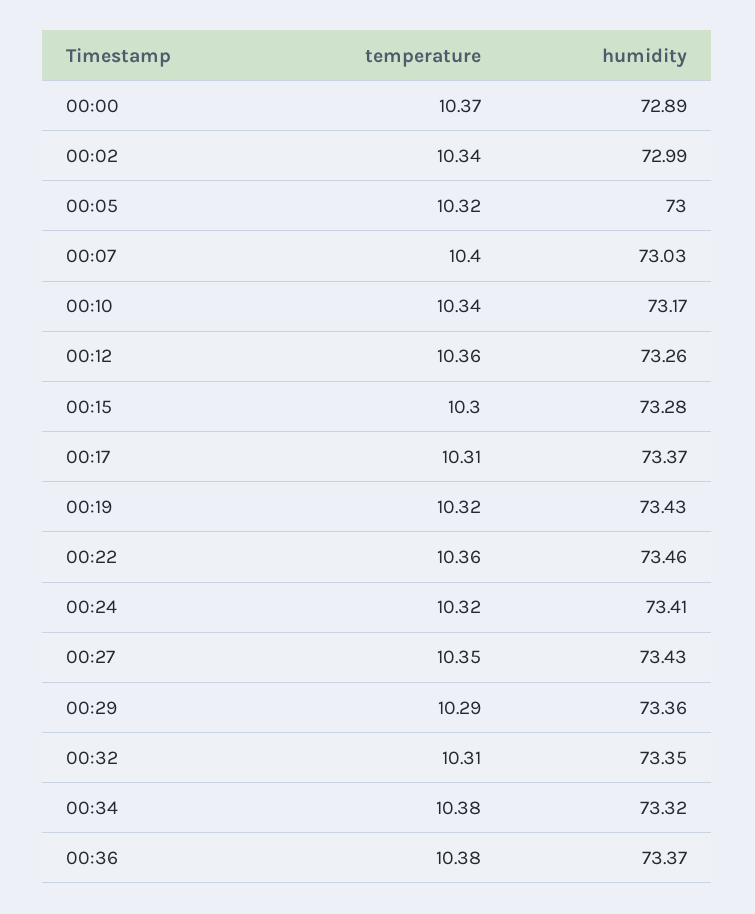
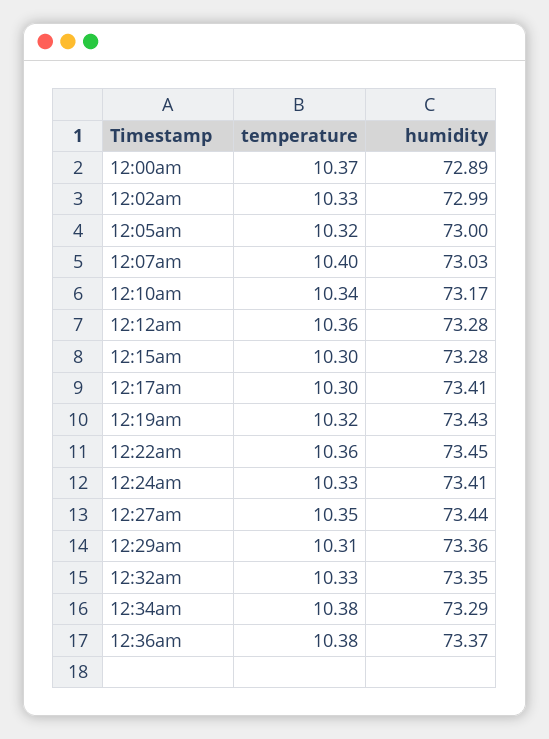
  {
    "temperature": {
      "00:00": 10.37,
-     "00:02": 10.34,
+     "00:02": 10.33,
      "00:05": 10.32,
      "00:07": 10.4,
      "00:10": 10.34,
      "00:12": 10.36,
      "00:15": 10.3,
-     "00:17": 10.31,
+     "00:17": 10.3,
      "00:19": 10.32,
      "00:22": 10.36,
-     "00:24": 10.32,
+     "00:24": 10.33,
      "00:27": 10.35,
-     "00:29": 10.29,
+     "00:29": 10.31,
-     "00:32": 10.31,
+     "00:32": 10.33,
      "00:34": 10.38,
      "00:36": 10.38
    },
    "humidity": {
      "00:00": 72.89,
      "00:02": 72.99,
      "00:05": 73,
      "00:07": 73.03,
      "00:10": 73.17,
-     "00:12": 73.26,
+     "00:12": 73.28,
      "00:15": 73.28,
-     "00:17": 73.37,
+     "00:17": 73.41,
      "00:19": 73.43,
-     "00:22": 73.46,
+     "00:22": 73.45,
      "00:24": 73.41,
-     "00:27": 73.43,
+     "00:27": 73.44,
      "00:29": 73.36,
      "00:32": 73.35,
-     "00:34": 73.32,
+     "00:34": 73.29,
      "00:36": 73.37
    }
  }

